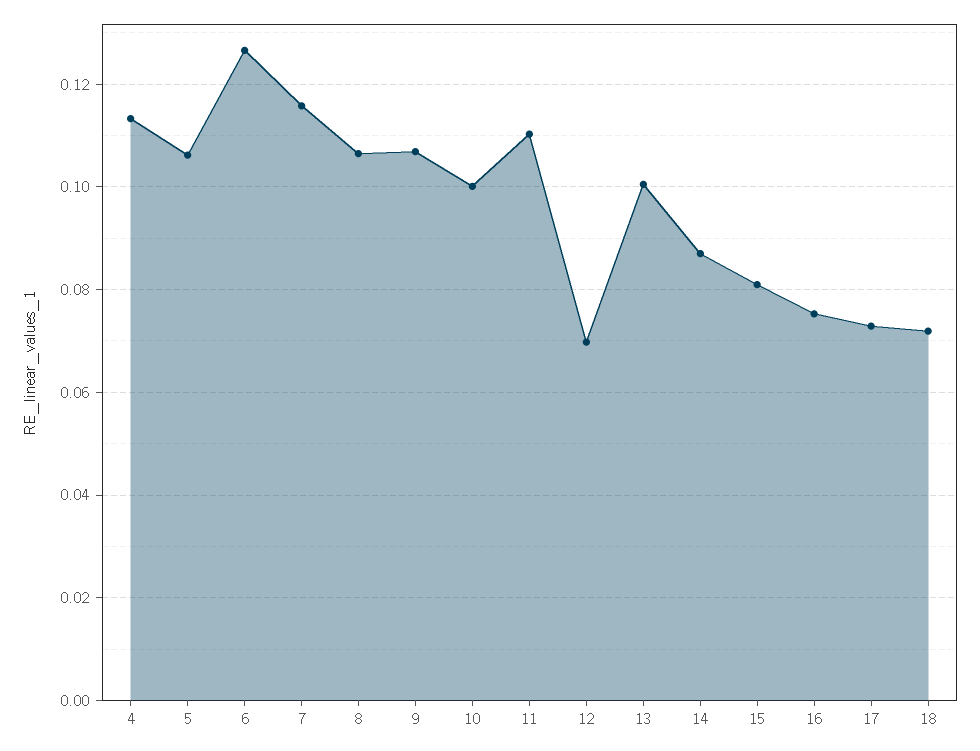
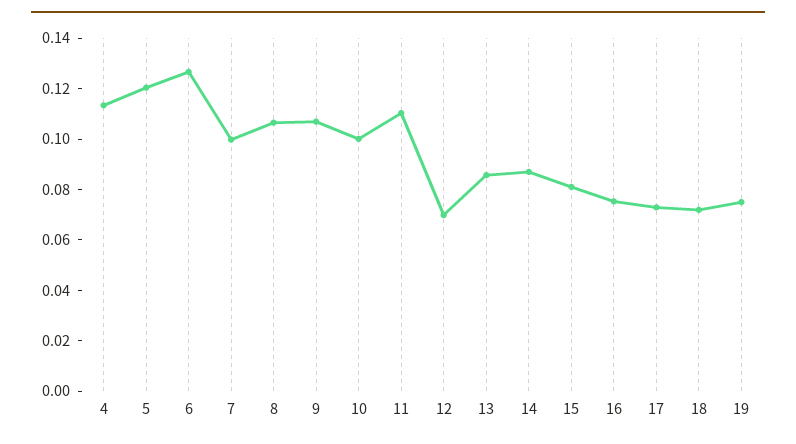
  {
    "4": 0.114,
-   "5": 0.106,
+   "5": 0.12,
    "6": 0.126,
-   "7": 0.116,
+   "7": 0.1,
    "8": 0.106,
    "9": 0.106,
    "10": 0.1,
    "11": 0.11,
    "12": 0.07,
-   "13": 0.1,
+   "13": 0.085,
    "14": 0.088,
    "15": 0.082,
    "16": 0.076,
    "17": 0.072,
-   "18": 0.072
+   "18": 0.072,
+   "19": 0.075
  }

